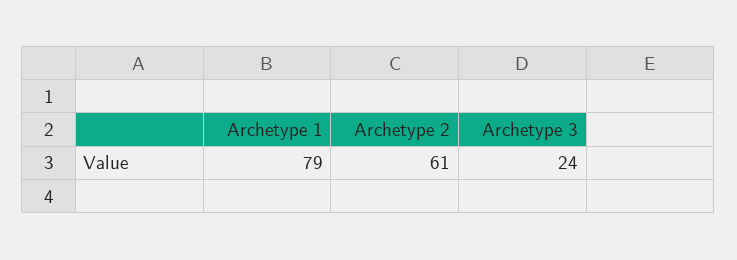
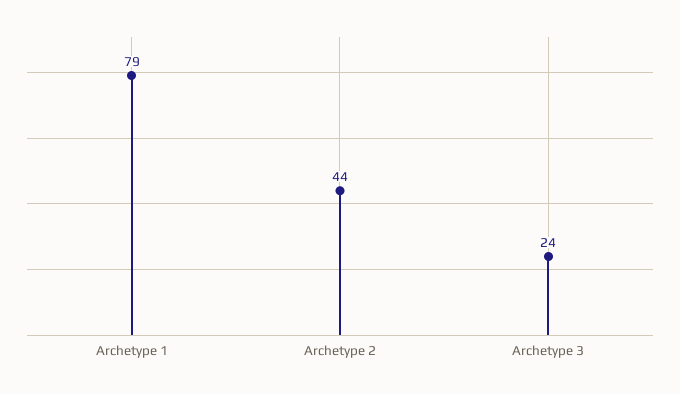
  {
    "Archetype 1": 79,
-   "Archetype 2": 61,
+   "Archetype 2": 44,
    "Archetype 3": 24
  }

